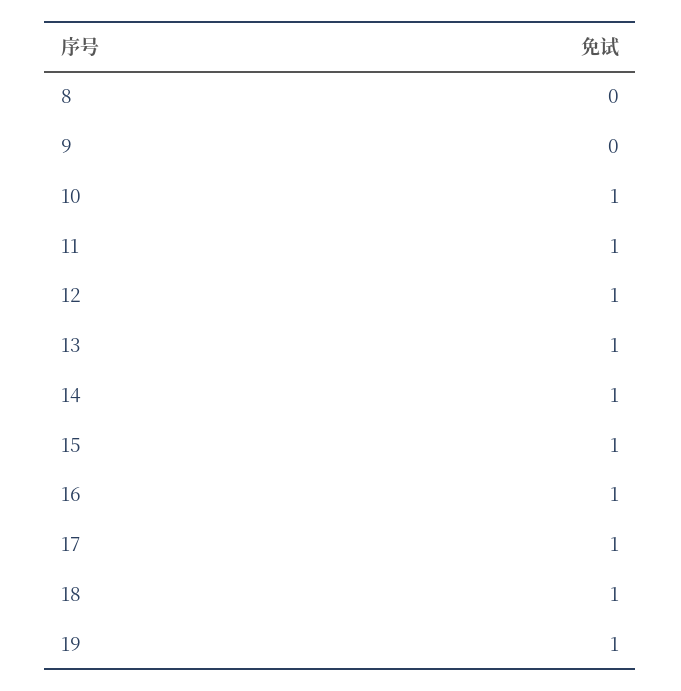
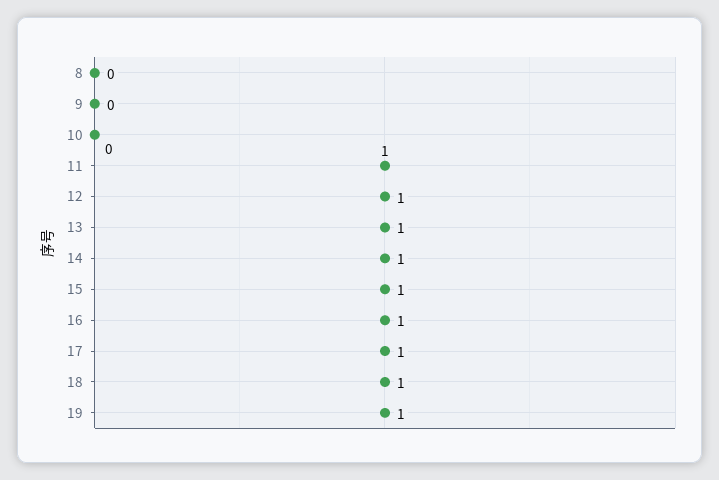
  {
    "8": 0,
    "9": 0,
-   "10": 1,
+   "10": 0,
    "11": 1,
    "12": 1,
    "13": 1,
    "14": 1,
    "15": 1,
    "16": 1,
    "17": 1,
    "18": 1,
    "19": 1
  }

